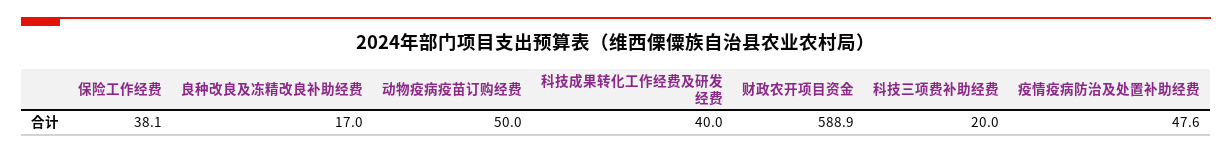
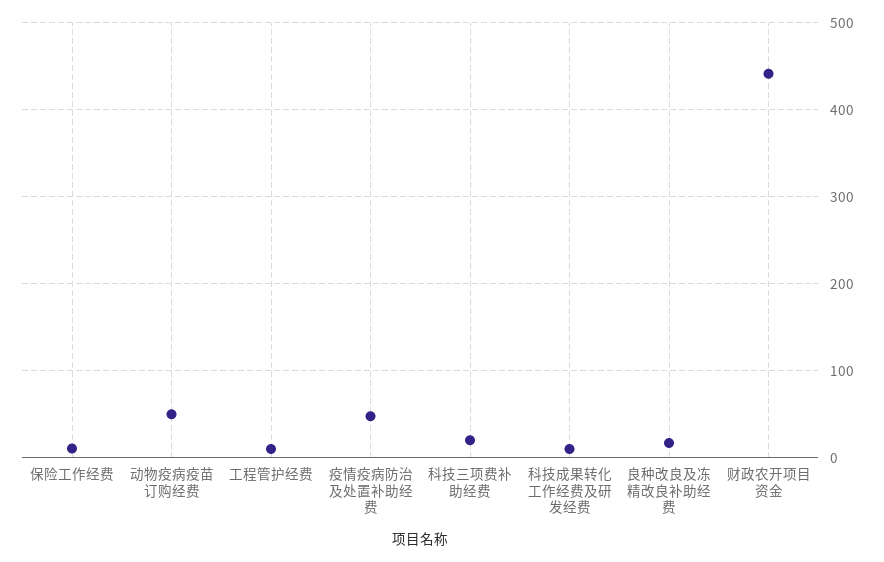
  {
-   "保险工作经费": 38.1,
+   "保险工作经费": 10,
    "良种改良及冻精改良补助经费": 17,
    "动物疫病疫苗订购经费": 50,
-   "科技成果转化工作经费及研发经费": 40,
+   "科技成果转化工作经费及研发经费": 10,
-   "财政农开项目资金": 588.9,
+   "财政农开项目资金": 440,
    "科技三项费补助经费": 20,
-   "疫情疫病防治及处置补助经费": 47.6
+   "疫情疫病防治及处置补助经费": 47.6,
+   "工程管护经费": 10
  }

